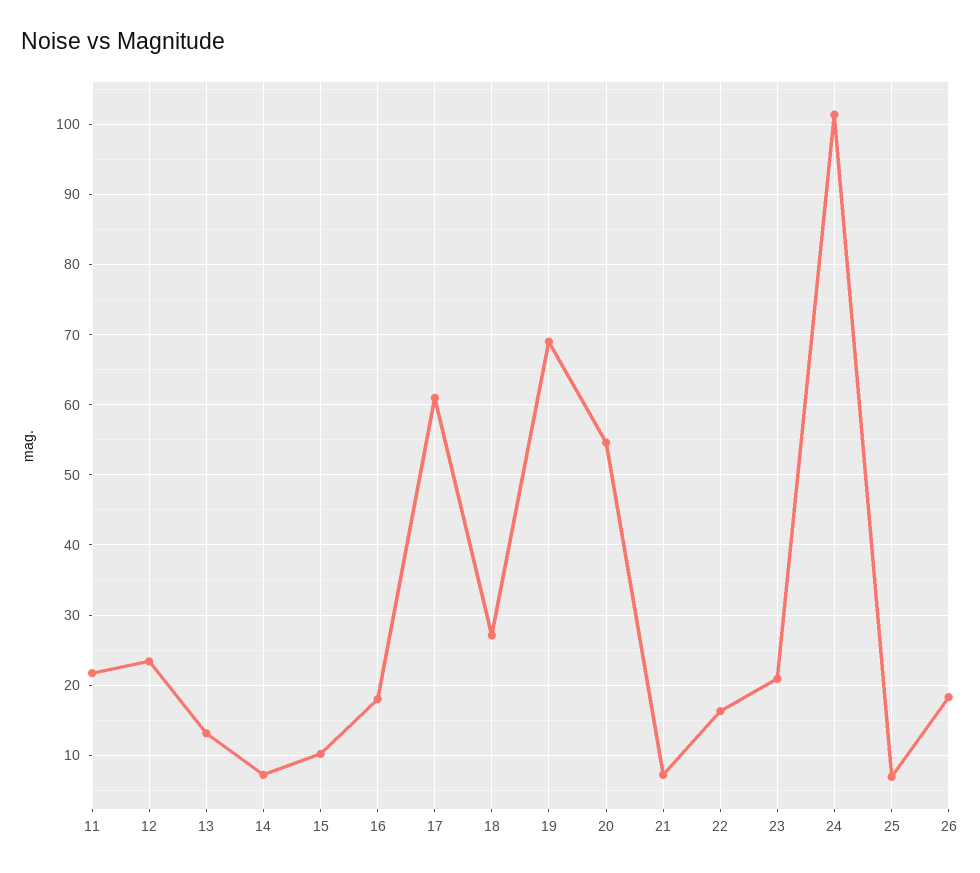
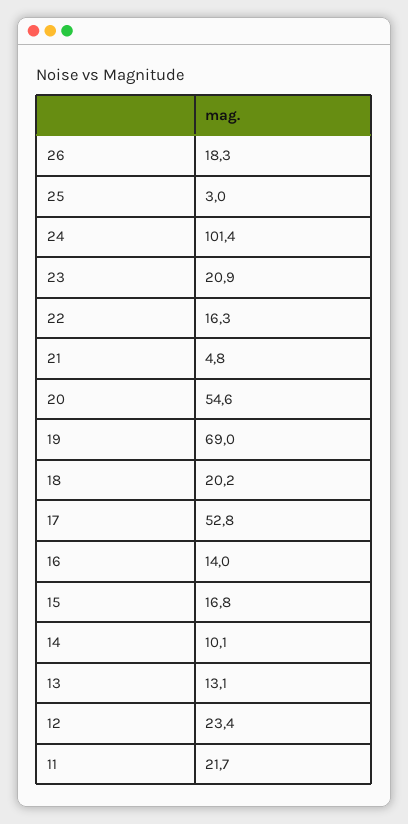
  {
    "11": 21.7,
    "12": 23.4,
    "13": 13.1,
-   "14": 7,
+   "14": 10.1,
-   "15": 10,
+   "15": 16.8,
-   "16": 18,
+   "16": 14,
-   "17": 61,
+   "17": 52.8,
-   "18": 27,
+   "18": 20.2,
    "19": 69,
    "20": 54.6,
-   "21": 7,
+   "21": 4.8,
    "22": 16.3,
    "23": 20.9,
    "24": 101.4,
-   "25": 7,
+   "25": 3,
    "26": 18.3
  }

